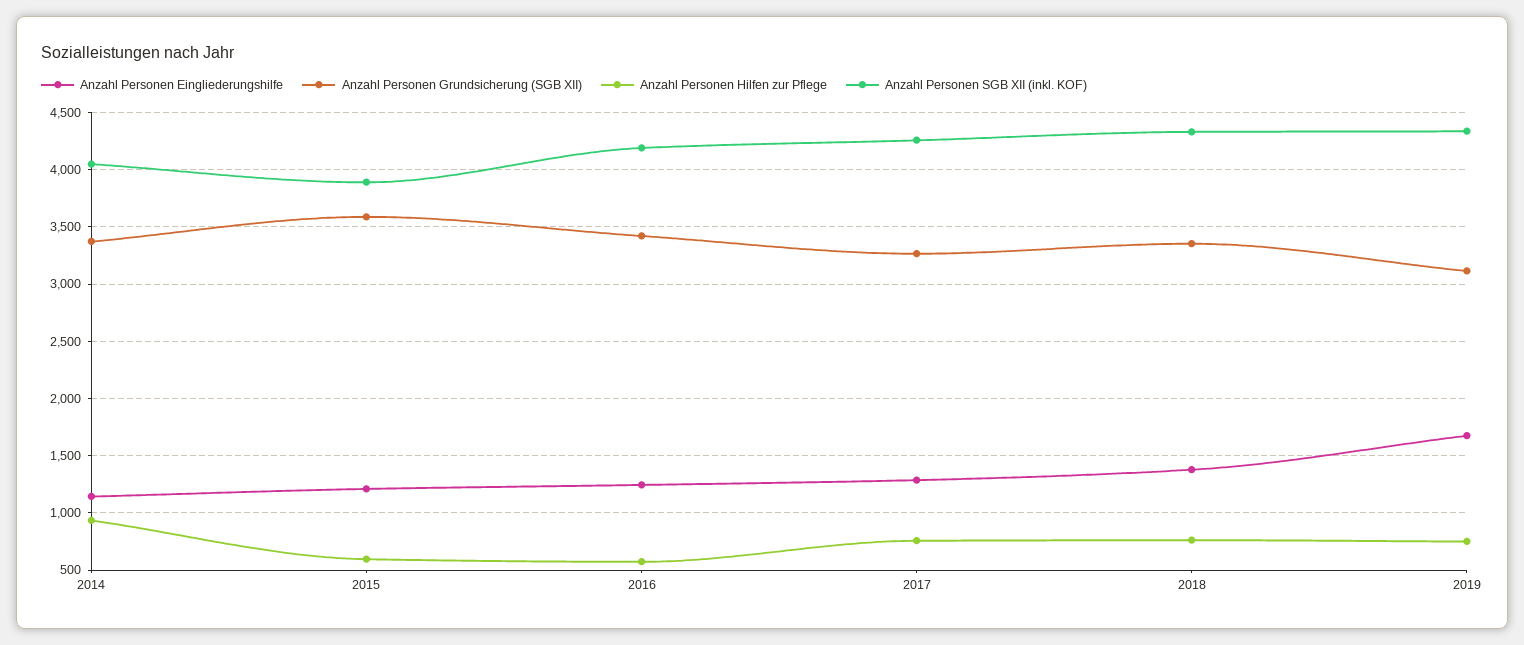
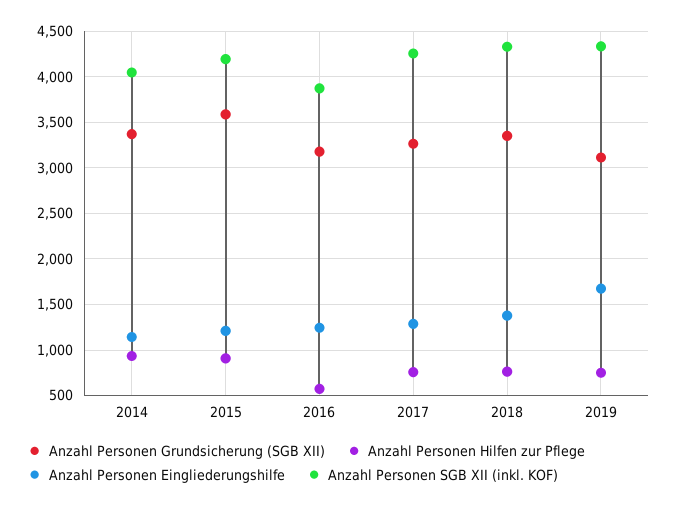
  {
    "Anzahl Personen Eingliederungshilfe": {
      "2014": 1100,
      "2015": 1200,
      "2016": 1200,
      "2017": 1300,
      "2018": 1400,
      "2019": 1700
    },
    "Anzahl Personen Grundsicherung (SGB XII)": {
      "2014": 3400,
      "2015": 3600,
-     "2016": 3400,
+     "2016": 3200,
      "2017": 3300,
      "2018": 3400,
      "2019": 3100
    },
    "Anzahl Personen Hilfen zur Pflege": {
      "2014": 900,
-     "2015": 600,
+     "2015": 900,
      "2016": 600,
      "2017": 800,
      "2018": 800,
      "2019": 800
    },
    "Anzahl Personen SGB XII (inkl. KOF)": {
      "2014": 4000,
-     "2015": 3900,
+     "2015": 4200,
-     "2016": 4200,
+     "2016": 3900,
      "2017": 4300,
      "2018": 4300,
      "2019": 4300
    }
  }

